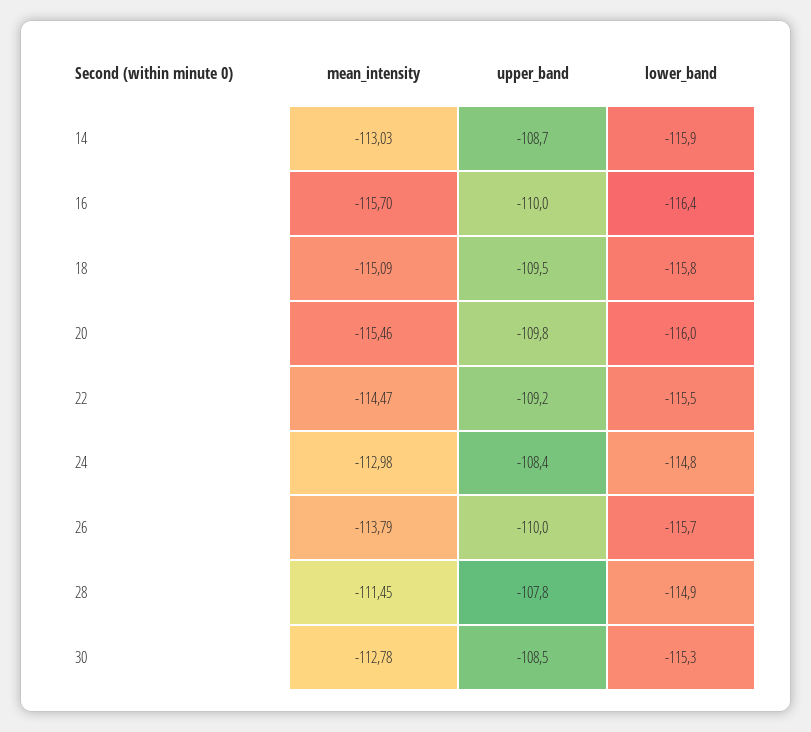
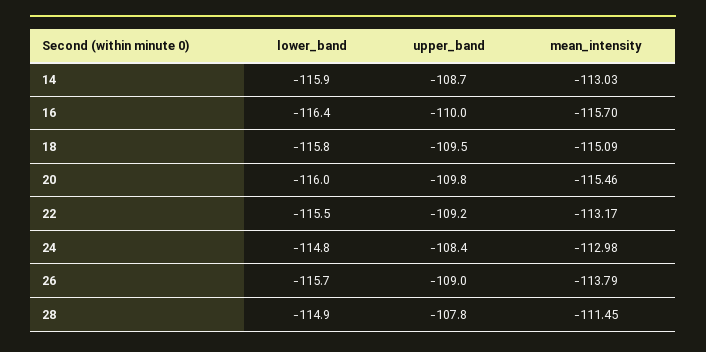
  {
    "mean_intensity": {
      "14": -113.03,
      "16": -115.7,
      "18": -115.09,
      "20": -115.46,
-     "22": -114.47,
+     "22": -113.17,
      "24": -112.98,
      "26": -113.79,
-     "28": -111.45,
+     "28": -111.45
-     "30": -112.78
    },
    "upper_band": {
      "14": -108.7,
      "16": -110,
      "18": -109.5,
      "20": -109.8,
      "22": -109.2,
      "24": -108.4,
-     "26": -110,
+     "26": -109,
-     "28": -107.8,
+     "28": -107.8
-     "30": -108.5
    },
    "lower_band": {
      "14": -115.9,
      "16": -116.4,
      "18": -115.8,
      "20": -116,
      "22": -115.5,
      "24": -114.8,
      "26": -115.7,
-     "28": -114.9,
+     "28": -114.9
-     "30": -115.3
    }
  }

